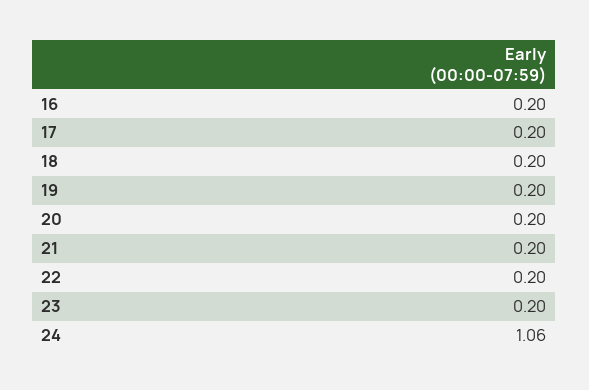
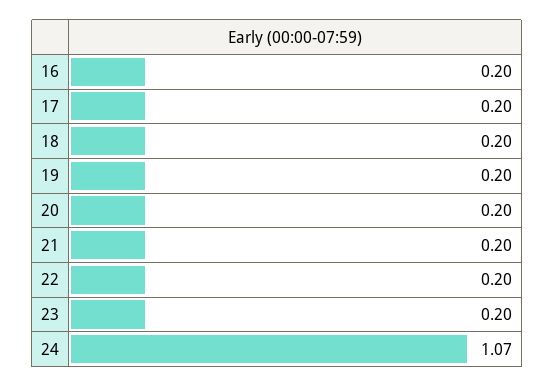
  {
    "16": 0.2,
    "17": 0.2,
    "18": 0.2,
    "19": 0.2,
    "20": 0.2,
    "21": 0.2,
    "22": 0.2,
    "23": 0.2,
-   "24": 1.06
+   "24": 1.07
  }

